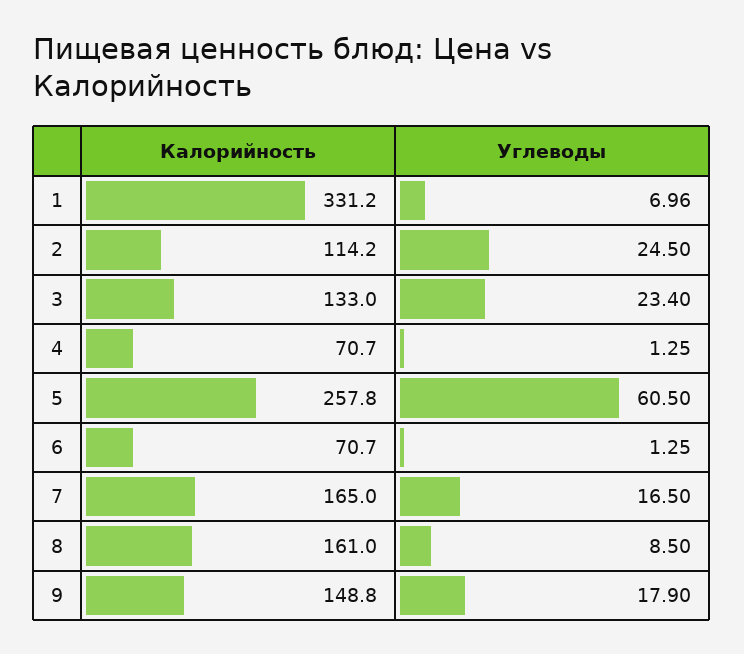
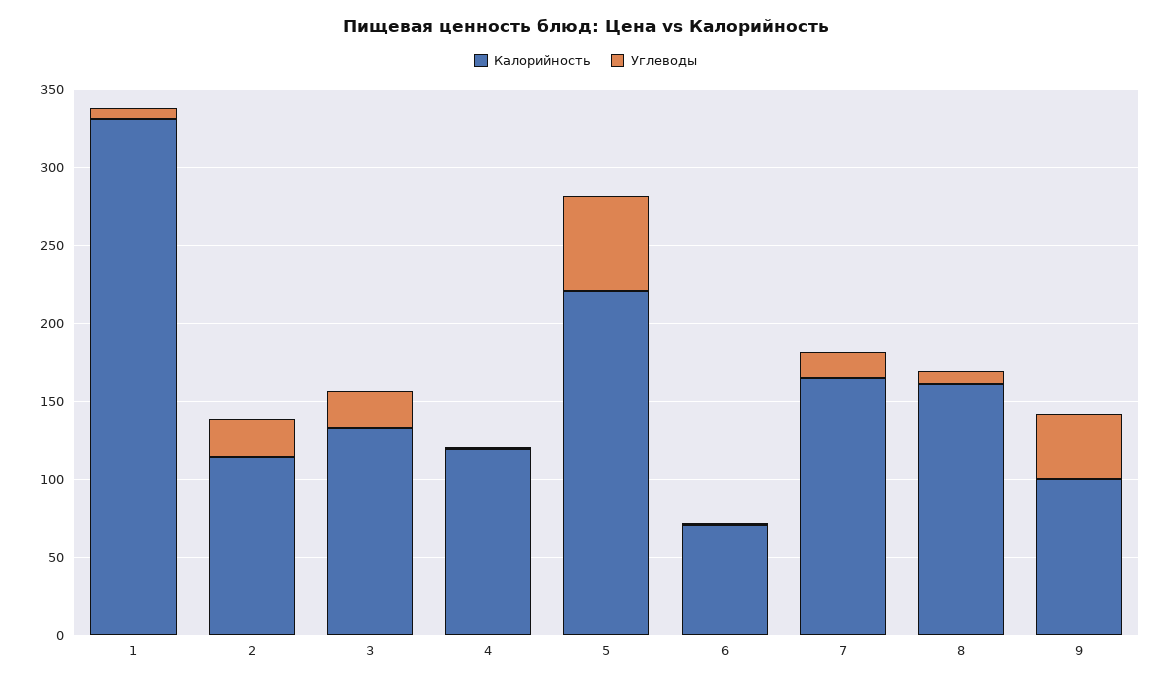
  {
    "Калорийность": {
      "1": 331.2,
      "2": 114.2,
      "3": 133,
-     "4": 70.7,
+     "4": 120,
-     "5": 257.8,
+     "5": 220,
      "6": 70.7,
      "7": 165,
      "8": 161,
-     "9": 148.8
+     "9": 100
    },
    "Углеводы": {
      "1": 6.96,
      "2": 24.5,
      "3": 23.4,
      "4": 1.25,
      "5": 60.5,
      "6": 1.25,
      "7": 16.5,
      "8": 8.5,
-     "9": 17.9
+     "9": 40
    }
  }

